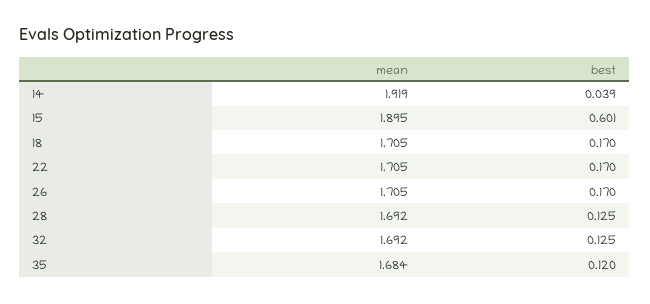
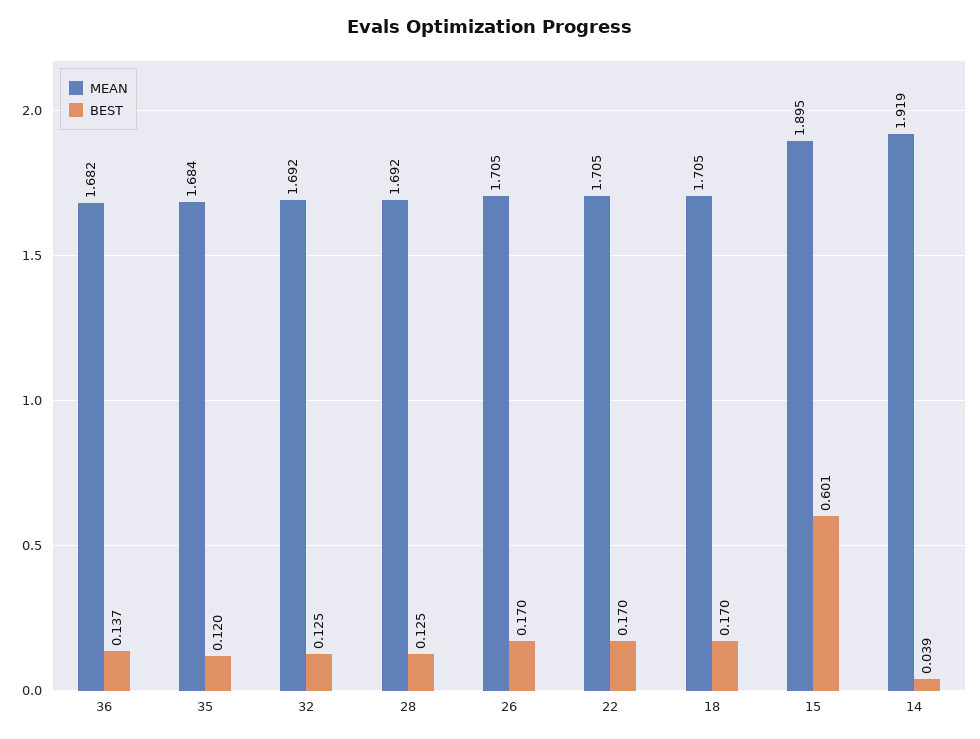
  {
    "mean": {
      "14": 1.919,
      "15": 1.895,
      "18": 1.705,
      "22": 1.705,
      "26": 1.705,
      "28": 1.692,
      "32": 1.692,
-     "35": 1.684
+     "35": 1.684,
+     "36": 1.682
    },
    "best": {
      "14": 0.039,
      "15": 0.601,
      "18": 0.17,
      "22": 0.17,
      "26": 0.17,
      "28": 0.125,
      "32": 0.125,
-     "35": 0.12
+     "35": 0.12,
+     "36": 0.137
    }
  }

